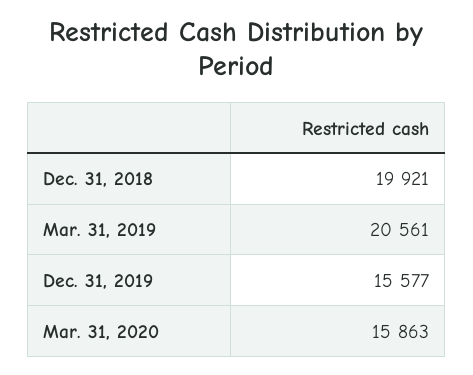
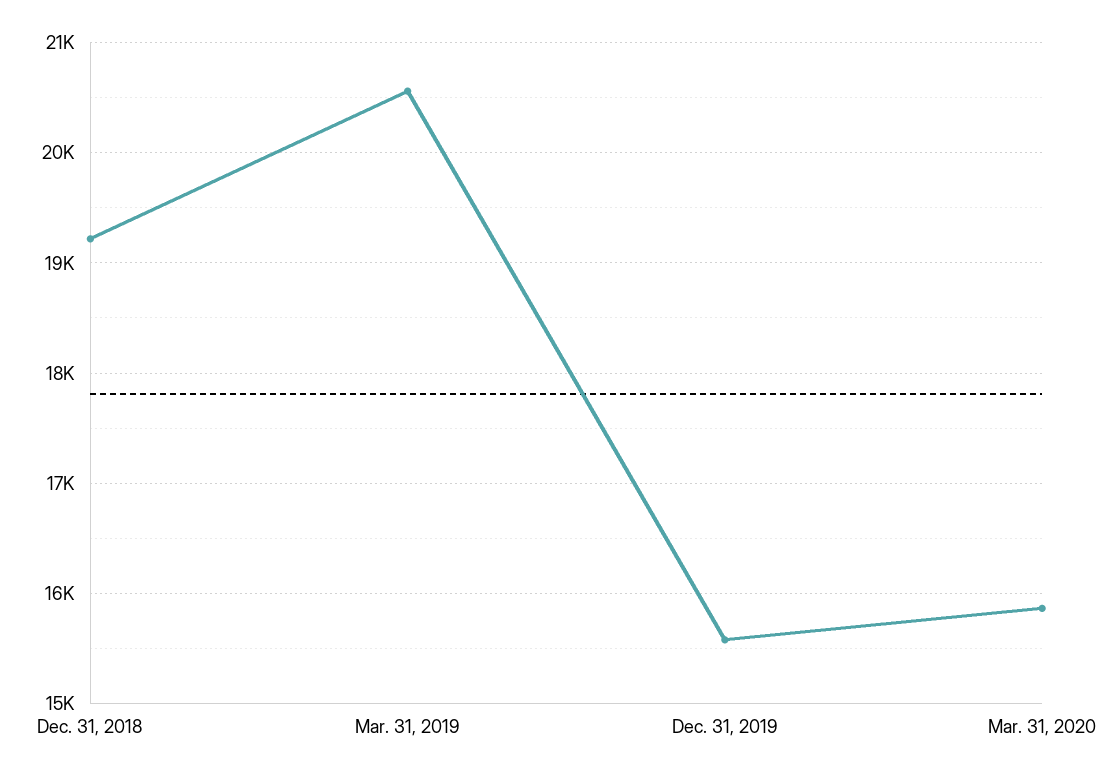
  {
-   "Dec. 31, 2018": 19921,
+   "Dec. 31, 2018": 19200,
    "Mar. 31, 2019": 20561,
    "Dec. 31, 2019": 15577,
    "Mar. 31, 2020": 15863
  }

